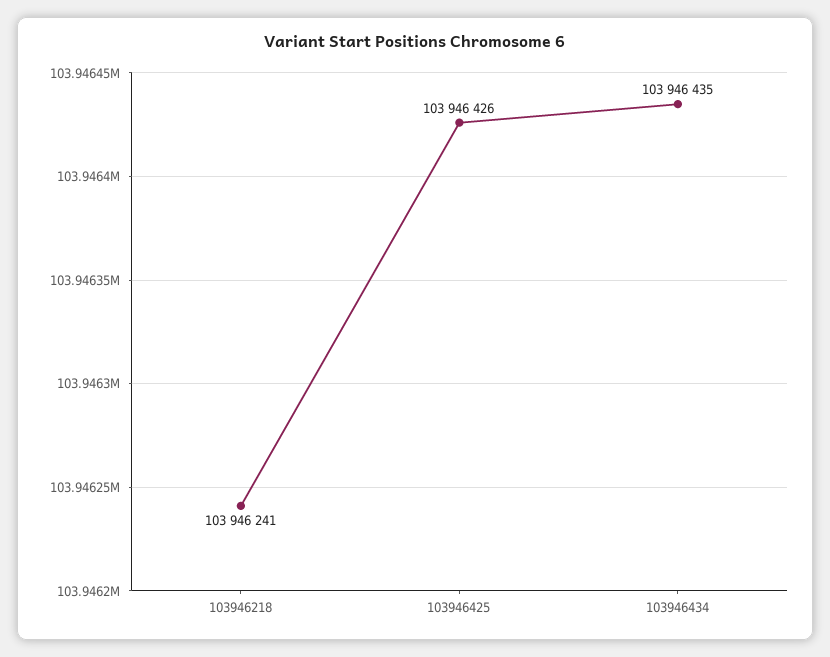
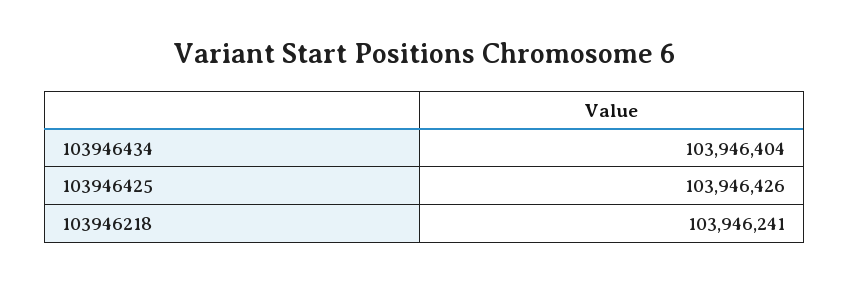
  {
    "103946218": 103946241,
    "103946425": 103946426,
-   "103946434": 103946435
+   "103946434": 103946404
  }

